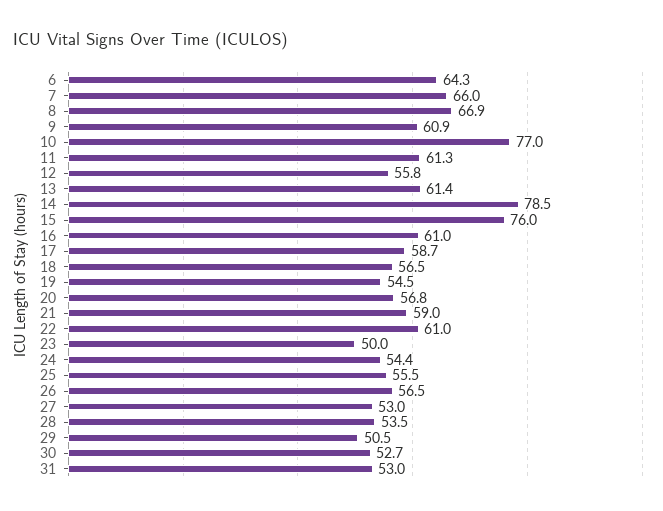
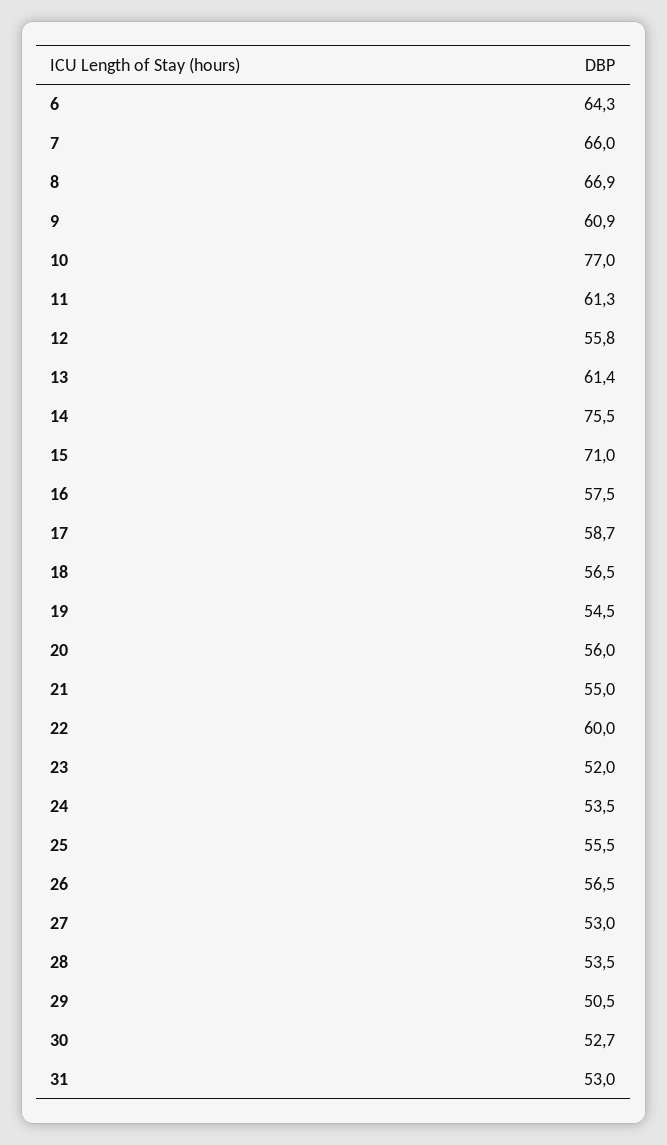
  {
    "6": 64.3,
    "7": 66,
    "8": 66.9,
    "9": 60.9,
    "10": 77,
    "11": 61.3,
    "12": 55.8,
    "13": 61.4,
-   "14": 78.5,
+   "14": 75.5,
-   "15": 76,
+   "15": 71,
-   "16": 61,
+   "16": 57.5,
    "17": 58.7,
    "18": 56.5,
    "19": 54.5,
-   "20": 56.8,
+   "20": 56,
-   "21": 59,
+   "21": 55,
-   "22": 61,
+   "22": 60,
-   "23": 50,
+   "23": 52,
-   "24": 54.4,
+   "24": 53.5,
    "25": 55.5,
    "26": 56.5,
    "27": 53,
    "28": 53.5,
    "29": 50.5,
    "30": 52.7,
    "31": 53
  }

